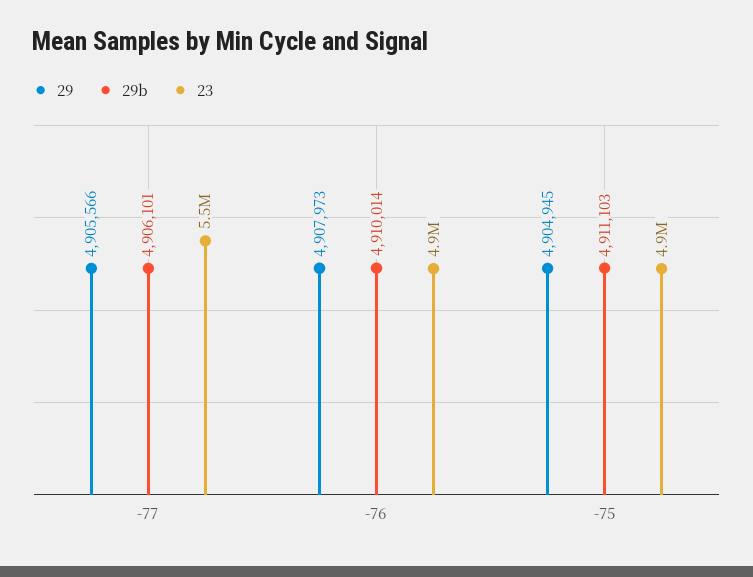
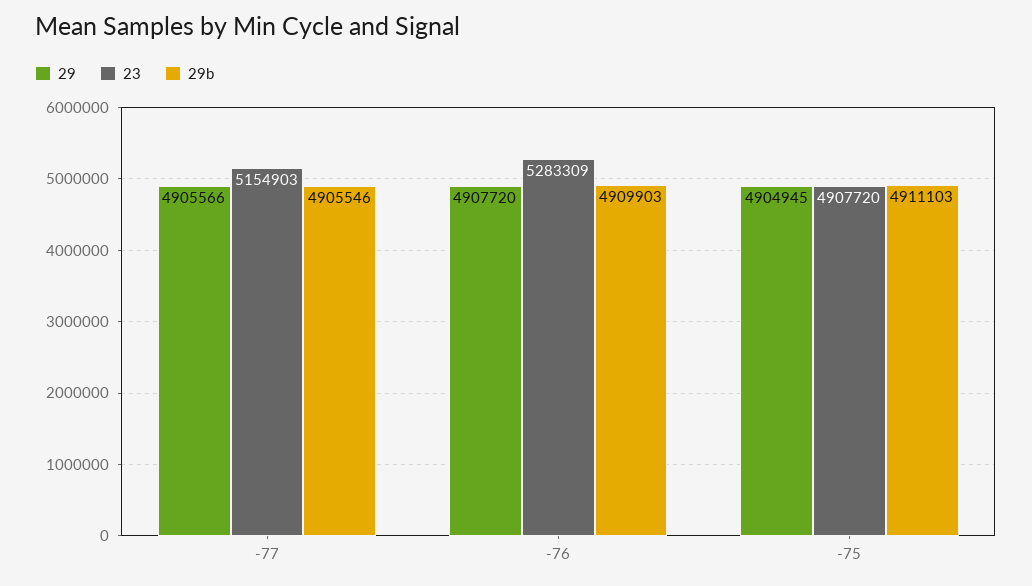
  {
    "29": {
      "-77": 4905566,
-     "-76": 4907973,
+     "-76": 4907720,
      "-75": 4904945
    },
    "29b": {
-     "-77": 4906101,
+     "-77": 4905546,
-     "-76": 4910014,
+     "-76": 4909903,
      "-75": 4911103
    },
    "23": {
-     "-77": 5500000,
+     "-77": 5154903,
-     "-76": 4900000,
+     "-76": 5283309,
      "-75": 4907720
    }
  }

